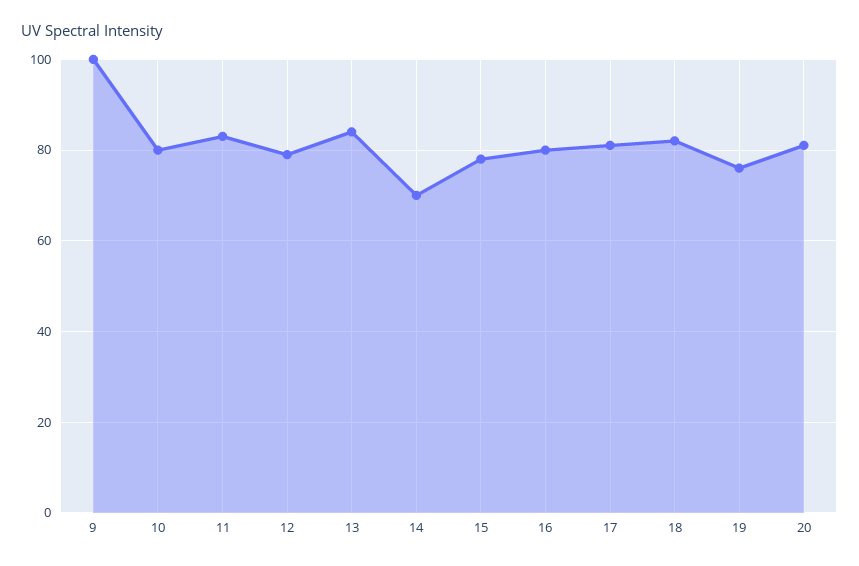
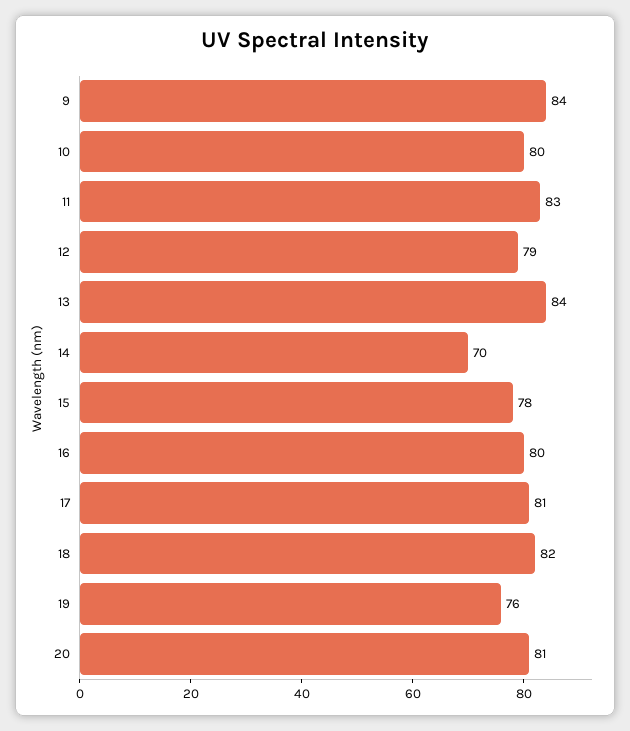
  {
-   "9": 100,
+   "9": 84,
    "10": 80,
    "11": 83,
    "12": 79,
    "13": 84,
    "14": 70,
    "15": 78,
    "16": 80,
    "17": 81,
    "18": 82,
    "19": 76,
    "20": 81
  }

